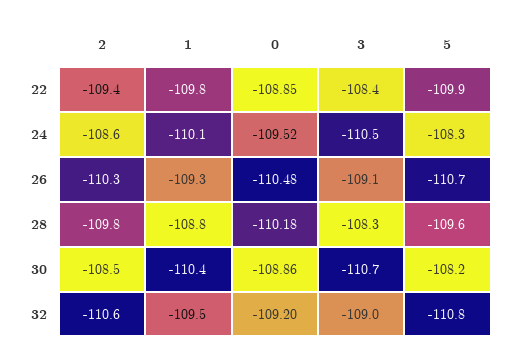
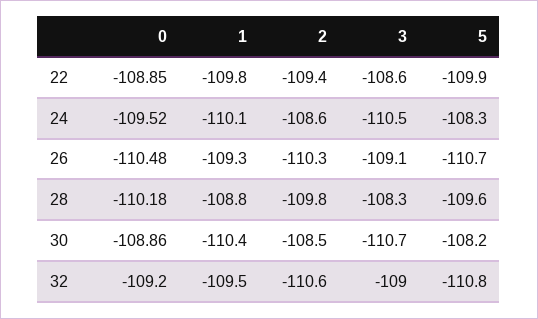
  {
    "2": {
      "22": -109.4,
      "24": -108.6,
      "26": -110.3,
      "28": -109.8,
      "30": -108.5,
      "32": -110.6
    },
    "1": {
      "22": -109.8,
      "24": -110.1,
      "26": -109.3,
      "28": -108.8,
      "30": -110.4,
      "32": -109.5
    },
    "0": {
      "22": -108.85,
      "24": -109.52,
      "26": -110.48,
      "28": -110.18,
      "30": -108.86,
      "32": -109.2
    },
    "3": {
-     "22": -108.4,
+     "22": -108.6,
      "24": -110.5,
      "26": -109.1,
      "28": -108.3,
      "30": -110.7,
      "32": -109
    },
    "5": {
      "22": -109.9,
      "24": -108.3,
      "26": -110.7,
      "28": -109.6,
      "30": -108.2,
      "32": -110.8
    }
  }

